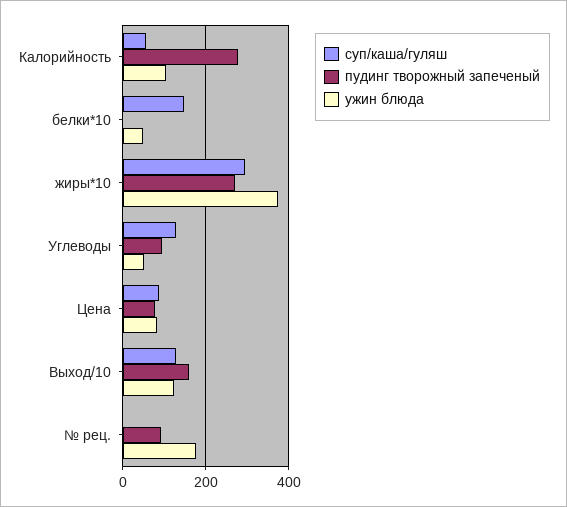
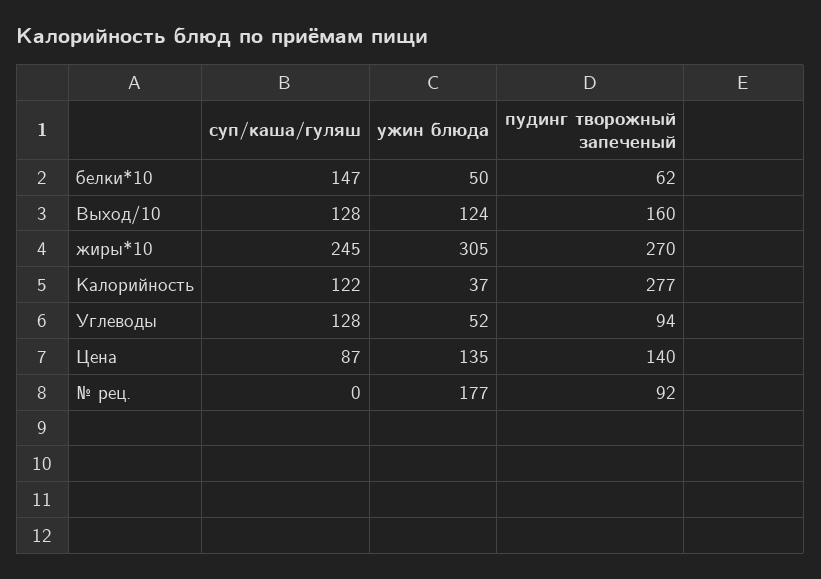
  {
    "суп/каша/гуляш": {
-     "Калорийность": 60,
+     "Калорийность": 122,
      "белки*10": 147,
-     "жиры*10": 300,
+     "жиры*10": 245,
      "Углеводы": 128,
      "Цена": 87,
      "Выход/10": 128,
      "№ рец.": 0
    },
    "пудинг творожный запеченый": {
      "Калорийность": 277,
-     "белки*10": 0,
+     "белки*10": 62,
      "жиры*10": 270,
      "Углеводы": 94,
-     "Цена": 80,
+     "Цена": 140,
      "Выход/10": 160,
      "№ рец.": 92
    },
    "ужин блюда": {
-     "Калорийность": 100,
+     "Калорийность": 37,
      "белки*10": 50,
-     "жиры*10": 380,
+     "жиры*10": 305,
      "Углеводы": 52,
-     "Цена": 80,
+     "Цена": 135,
      "Выход/10": 124,
      "№ рец.": 177
    }
  }

